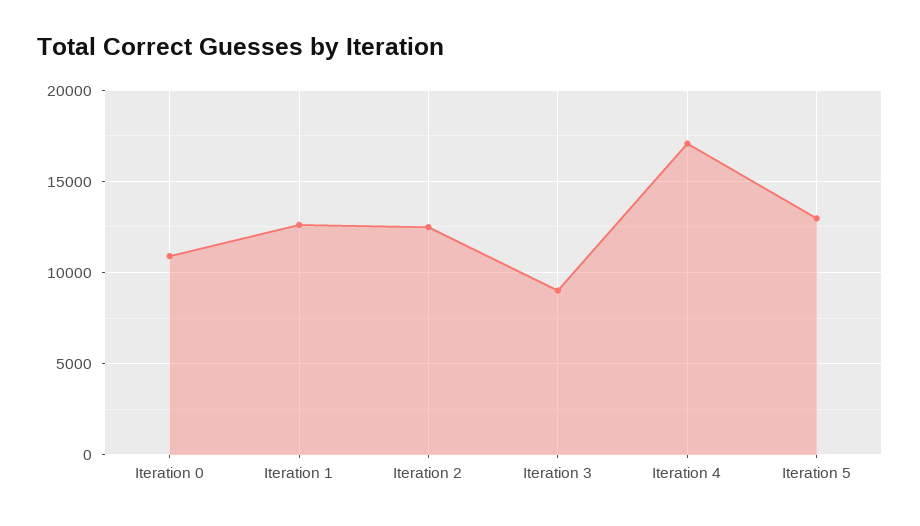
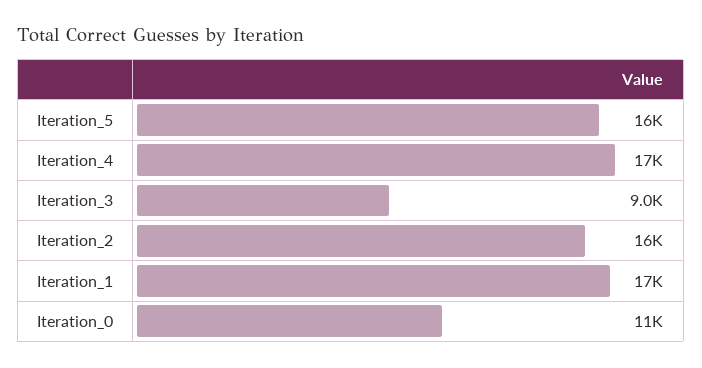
  {
    "Iteration 0": 11000,
-   "Iteration 1": 12500,
+   "Iteration 1": 17000,
-   "Iteration 2": 12500,
+   "Iteration 2": 16000,
    "Iteration 3": 9000,
    "Iteration 4": 17000,
-   "Iteration 5": 13000
+   "Iteration 5": 16000
  }

